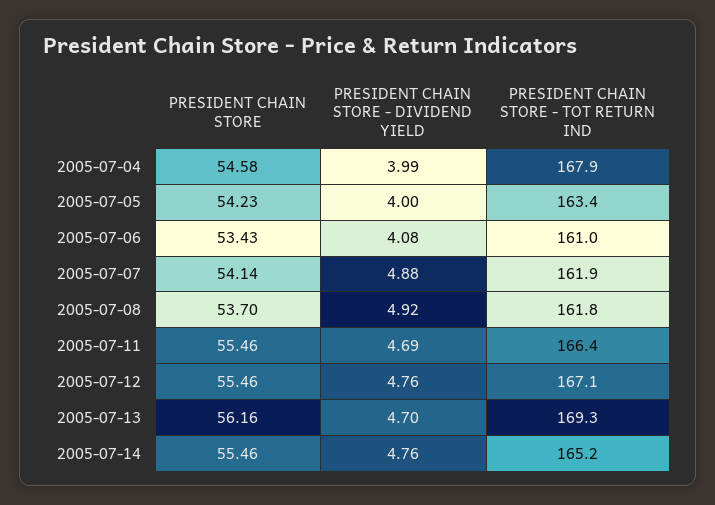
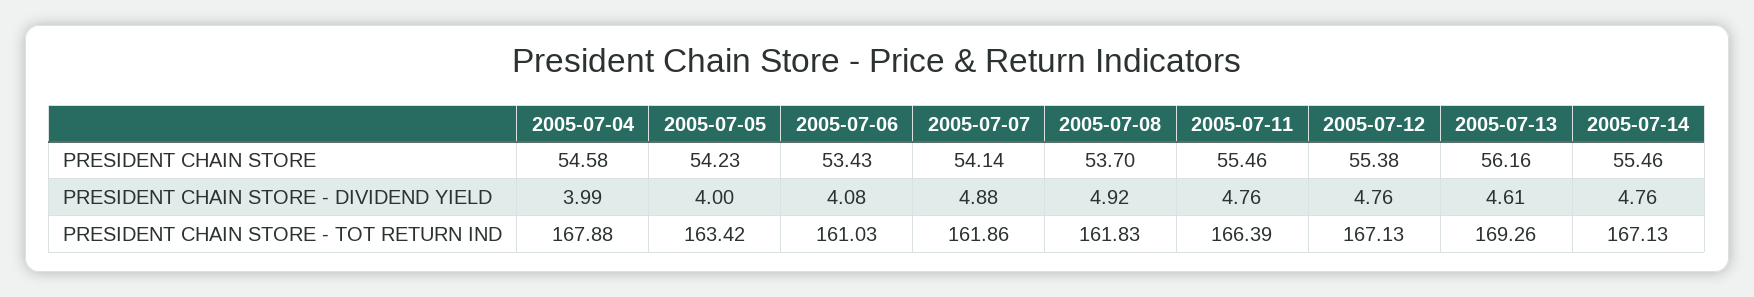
  {
    "PRESIDENT CHAIN STORE": {
      "2005-07-04": 54.58,
      "2005-07-05": 54.23,
      "2005-07-06": 53.43,
      "2005-07-07": 54.14,
      "2005-07-08": 53.7,
      "2005-07-11": 55.46,
-     "2005-07-12": 55.46,
+     "2005-07-12": 55.38,
      "2005-07-13": 56.16,
      "2005-07-14": 55.46
    },
    "PRESIDENT CHAIN STORE - DIVIDEND YIELD": {
      "2005-07-04": 3.99,
      "2005-07-05": 4,
      "2005-07-06": 4.08,
      "2005-07-07": 4.88,
      "2005-07-08": 4.92,
-     "2005-07-11": 4.69,
+     "2005-07-11": 4.76,
      "2005-07-12": 4.76,
-     "2005-07-13": 4.7,
+     "2005-07-13": 4.61,
      "2005-07-14": 4.76
    },
    "PRESIDENT CHAIN STORE - TOT RETURN IND": {
      "2005-07-04": 167.88,
      "2005-07-05": 163.42,
      "2005-07-06": 161.03,
      "2005-07-07": 161.86,
      "2005-07-08": 161.83,
      "2005-07-11": 166.39,
      "2005-07-12": 167.13,
      "2005-07-13": 169.26,
-     "2005-07-14": 165.2
+     "2005-07-14": 167.13
    }
  }

